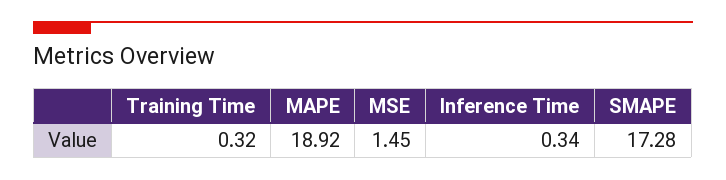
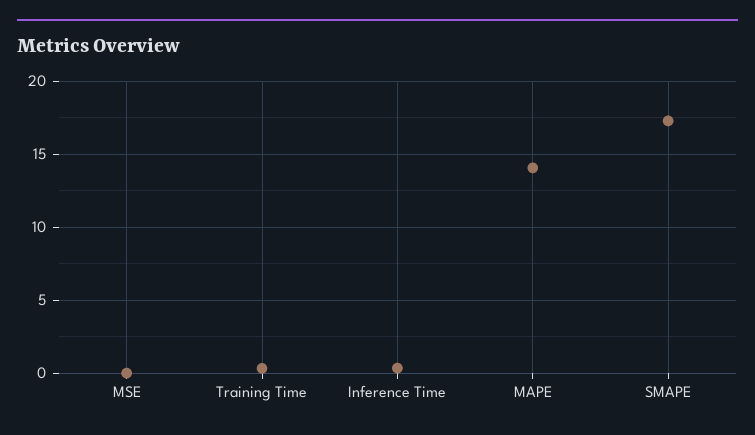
  {
    "Training Time": 0.32,
-   "MAPE": 18.92,
+   "MAPE": 14,
-   "MSE": 1.45,
+   "MSE": 0,
    "Inference Time": 0.34,
    "SMAPE": 17.28
  }

